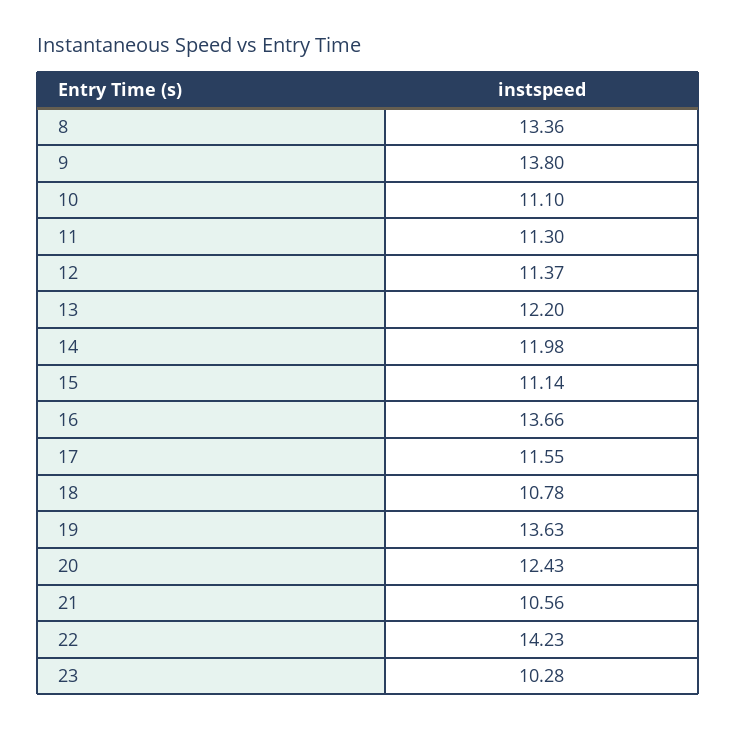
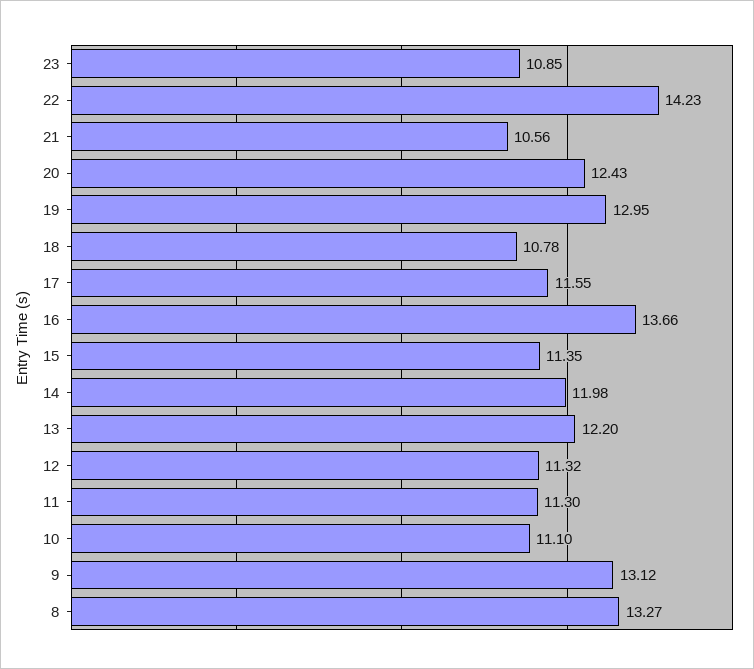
  {
-   "8": 13.36,
+   "8": 13.27,
-   "9": 13.8,
+   "9": 13.12,
    "10": 11.1,
    "11": 11.3,
-   "12": 11.37,
+   "12": 11.32,
    "13": 12.2,
    "14": 11.98,
-   "15": 11.14,
+   "15": 11.35,
    "16": 13.66,
    "17": 11.55,
    "18": 10.78,
-   "19": 13.63,
+   "19": 12.95,
    "20": 12.43,
    "21": 10.56,
    "22": 14.23,
-   "23": 10.28
+   "23": 10.85
  }

